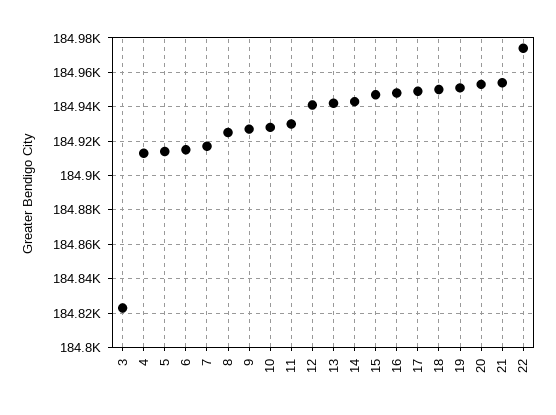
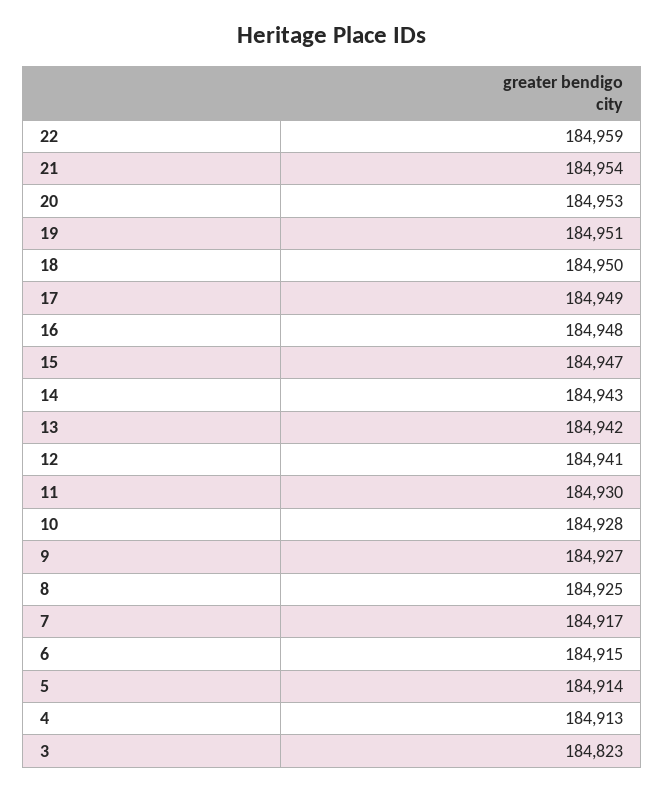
  {
    "3": 184823,
    "4": 184913,
    "5": 184914,
    "6": 184915,
    "7": 184917,
    "8": 184925,
    "9": 184927,
    "10": 184928,
    "11": 184930,
    "12": 184941,
    "13": 184942,
    "14": 184943,
    "15": 184947,
    "16": 184948,
    "17": 184949,
    "18": 184950,
    "19": 184951,
    "20": 184953,
    "21": 184954,
-   "22": 184975
+   "22": 184959
  }

